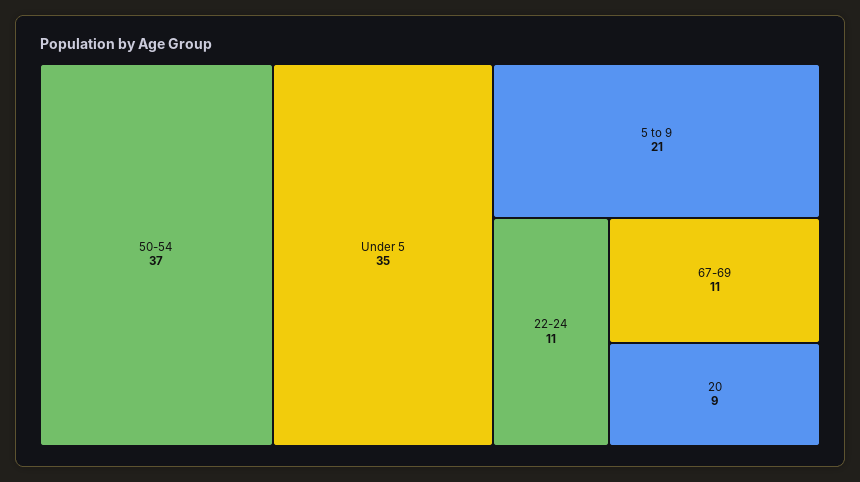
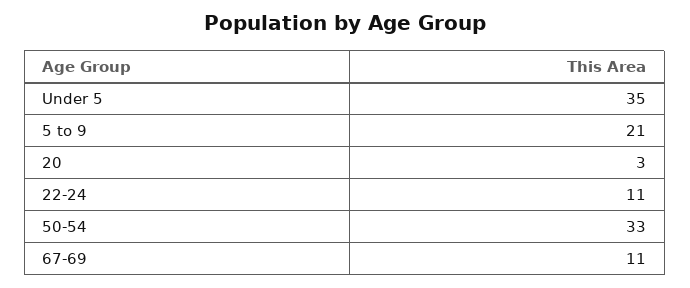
  {
-   "50-54": 37,
+   "50-54": 33,
    "Under 5": 35,
    "5 to 9": 21,
    "22-24": 11,
    "67-69": 11,
-   "20": 9
+   "20": 3
  }

